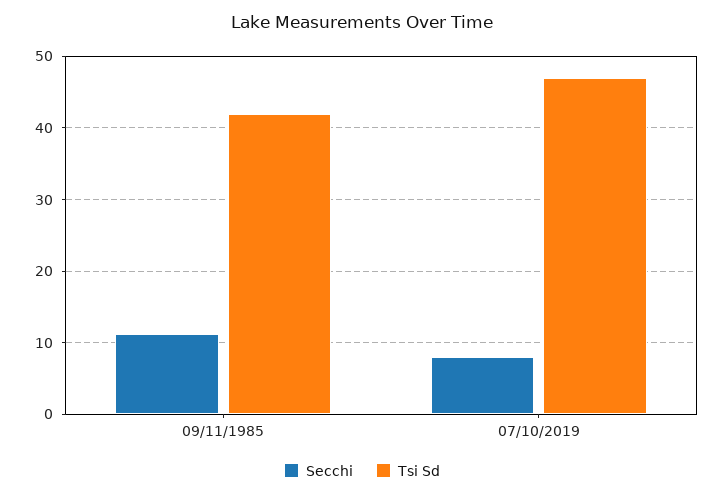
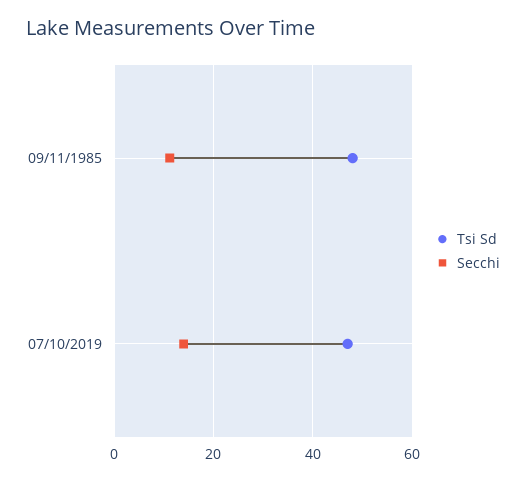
  {
    "Secchi": {
      "09/11/1985": 11,
-     "07/10/2019": 8
+     "07/10/2019": 14
    },
    "Tsi Sd": {
-     "09/11/1985": 42,
+     "09/11/1985": 48,
      "07/10/2019": 47
    }
  }

